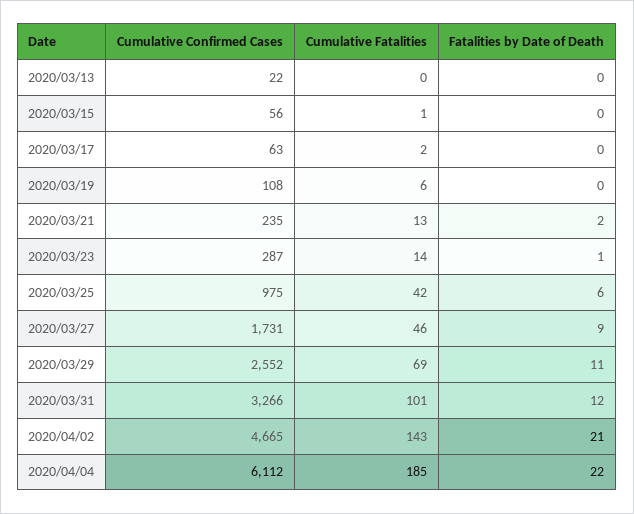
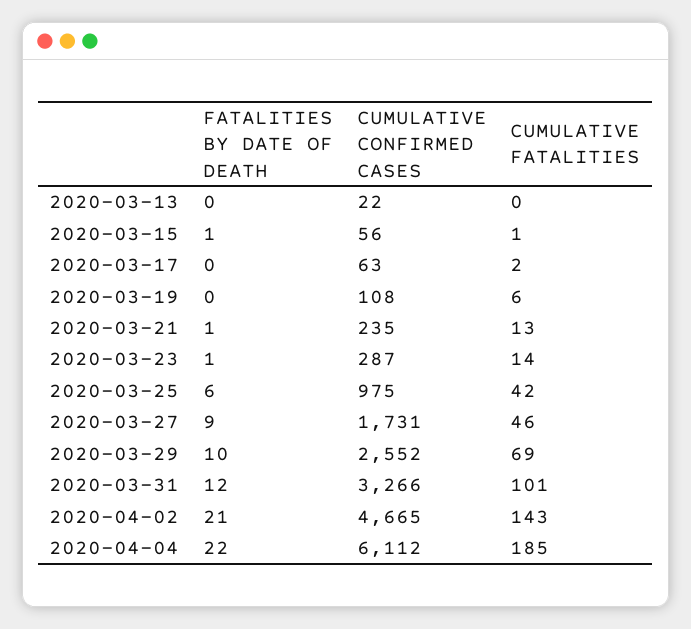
  {
    "Cumulative Confirmed Cases": {
      "2020/03/13": 22,
      "2020/03/15": 56,
      "2020/03/17": 63,
      "2020/03/19": 108,
      "2020/03/21": 235,
      "2020/03/23": 287,
      "2020/03/25": 975,
      "2020/03/27": 1731,
      "2020/03/29": 2552,
      "2020/03/31": 3266,
      "2020/04/02": 4665,
      "2020/04/04": 6112
    },
    "Cumulative Fatalities": {
      "2020/03/13": 0,
      "2020/03/15": 1,
      "2020/03/17": 2,
      "2020/03/19": 6,
      "2020/03/21": 13,
      "2020/03/23": 14,
      "2020/03/25": 42,
      "2020/03/27": 46,
      "2020/03/29": 69,
      "2020/03/31": 101,
      "2020/04/02": 143,
      "2020/04/04": 185
    },
    "Fatalities by Date of Death": {
      "2020/03/13": 0,
-     "2020/03/15": 0,
+     "2020/03/15": 1,
      "2020/03/17": 0,
      "2020/03/19": 0,
-     "2020/03/21": 2,
+     "2020/03/21": 1,
      "2020/03/23": 1,
      "2020/03/25": 6,
      "2020/03/27": 9,
-     "2020/03/29": 11,
+     "2020/03/29": 10,
      "2020/03/31": 12,
      "2020/04/02": 21,
      "2020/04/04": 22
    }
  }

